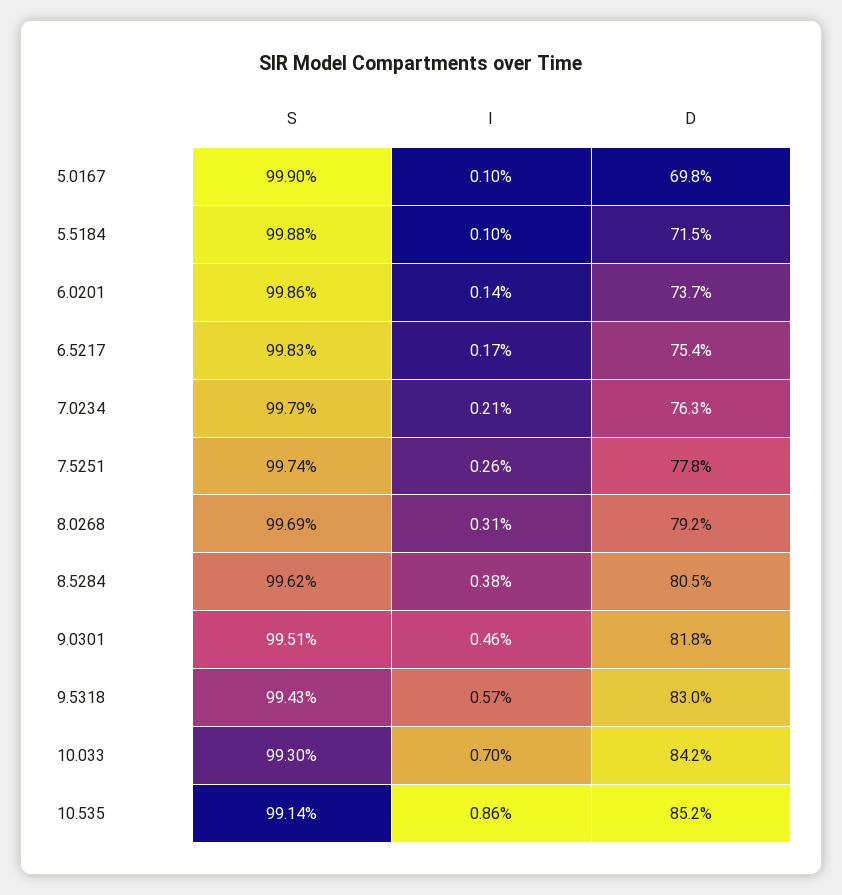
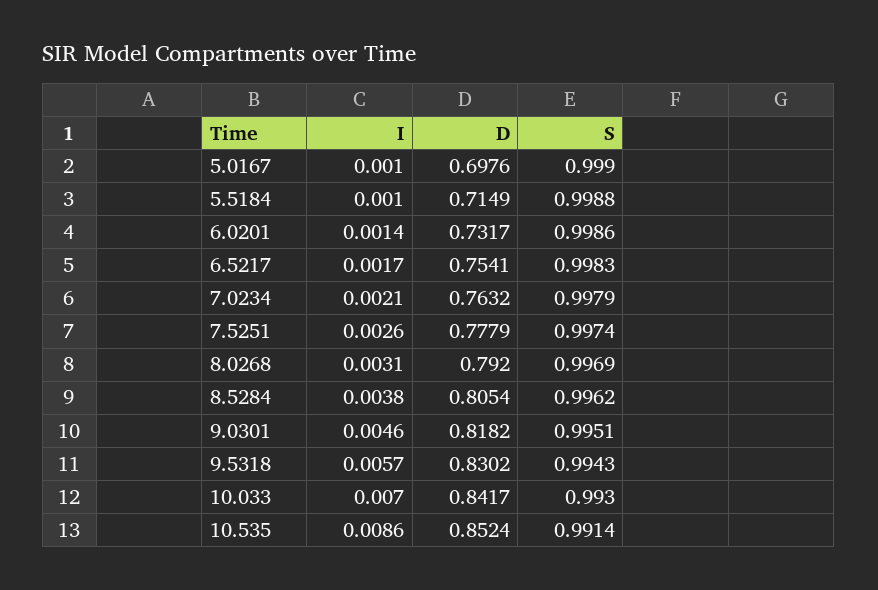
  {
    "S": {
      "5.0167": 0.999,
      "5.5184": 0.9988,
      "6.0201": 0.9986,
      "6.5217": 0.9983,
      "7.0234": 0.9979,
      "7.5251": 0.9974,
      "8.0268": 0.9969,
      "8.5284": 0.9962,
      "9.0301": 0.9951,
      "9.5318": 0.9943,
      "10.033": 0.993,
      "10.535": 0.9914
    },
    "I": {
      "5.0167": 0.001,
      "5.5184": 0.001,
      "6.0201": 0.0014,
      "6.5217": 0.0017,
      "7.0234": 0.0021,
      "7.5251": 0.0026,
      "8.0268": 0.0031,
      "8.5284": 0.0038,
      "9.0301": 0.0046,
      "9.5318": 0.0057,
      "10.033": 0.007,
      "10.535": 0.0086
    },
    "D": {
      "5.0167": 0.6976,
      "5.5184": 0.7149,
-     "6.0201": 0.737,
+     "6.0201": 0.7317,
      "6.5217": 0.7541,
      "7.0234": 0.7632,
      "7.5251": 0.7779,
      "8.0268": 0.792,
      "8.5284": 0.8054,
      "9.0301": 0.8182,
      "9.5318": 0.8302,
      "10.033": 0.8417,
      "10.535": 0.8524
    }
  }

